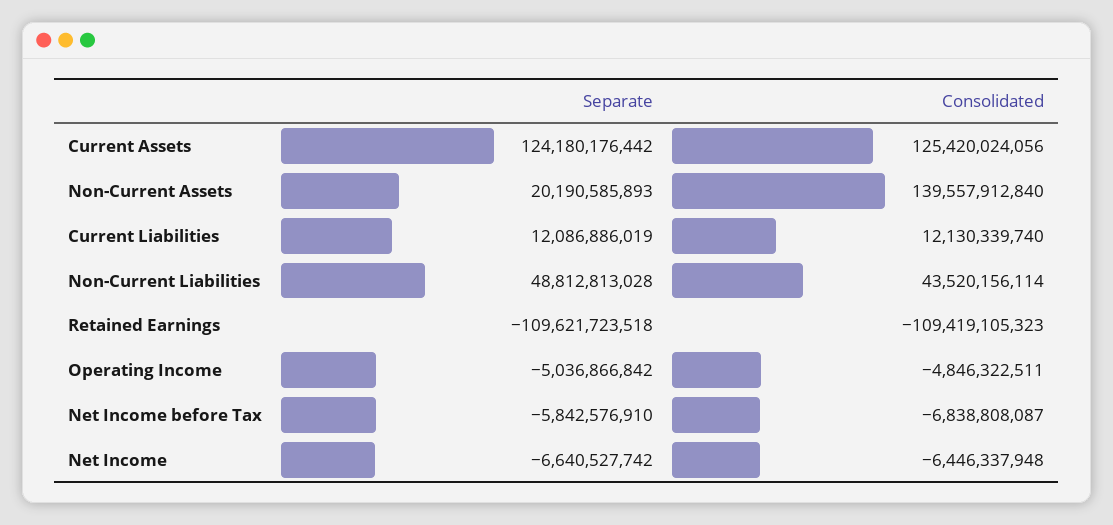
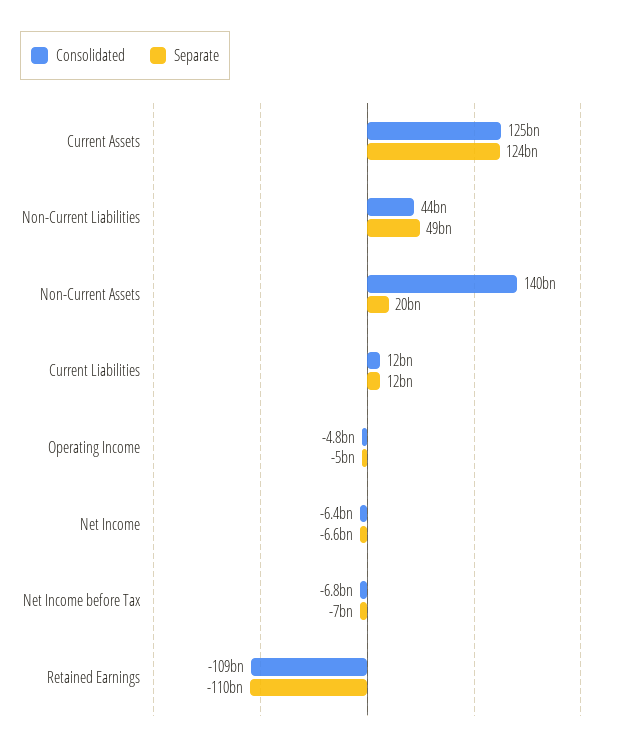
  {
    "Separate": {
      "Current Assets": 124180176442,
      "Non-Current Assets": 20190585893,
      "Current Liabilities": 12086886019,
      "Non-Current Liabilities": 48812813028,
      "Retained Earnings": -109621723518,
      "Operating Income": -5036866842,
-     "Net Income before Tax": -5842576910,
+     "Net Income before Tax": -7000000000,
      "Net Income": -6640527742
    },
    "Consolidated": {
      "Current Assets": 125420024056,
      "Non-Current Assets": 139557912840,
      "Current Liabilities": 12130339740,
      "Non-Current Liabilities": 43520156114,
      "Retained Earnings": -109419105323,
      "Operating Income": -4846322511,
      "Net Income before Tax": -6838808087,
      "Net Income": -6446337948
    }
  }

